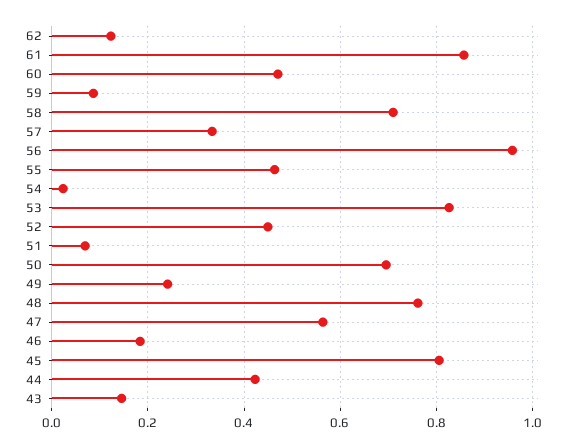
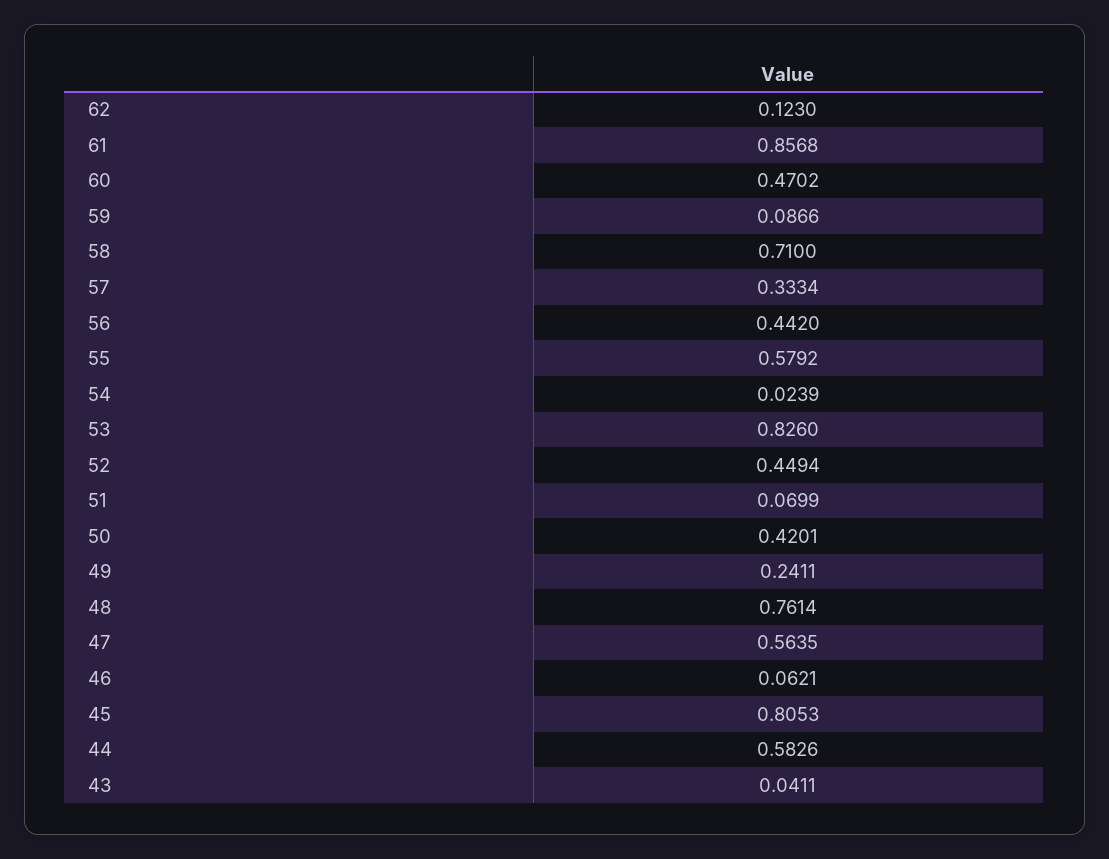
  {
    "62": 0.123,
    "61": 0.8568,
    "60": 0.4702,
    "59": 0.0866,
    "58": 0.71,
    "57": 0.3334,
-   "56": 0.96,
+   "56": 0.442,
-   "55": 0.46,
+   "55": 0.5792,
    "54": 0.0239,
    "53": 0.826,
    "52": 0.4494,
    "51": 0.0699,
-   "50": 0.7,
+   "50": 0.4201,
    "49": 0.2411,
    "48": 0.7614,
    "47": 0.5635,
-   "46": 0.18,
+   "46": 0.0621,
    "45": 0.8053,
-   "44": 0.42,
+   "44": 0.5826,
-   "43": 0.14
+   "43": 0.0411
  }

